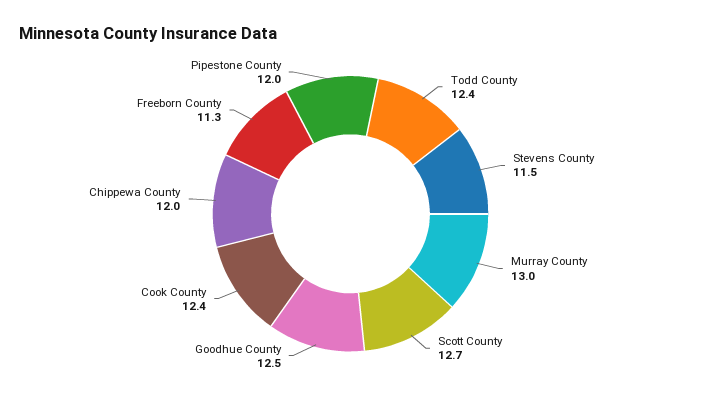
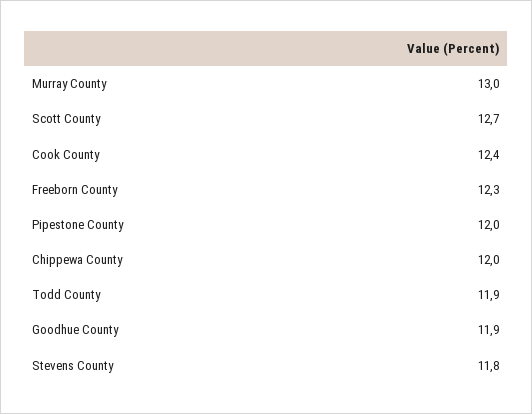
  {
-   "Todd County": 12.4,
+   "Todd County": 11.9,
-   "Stevens County": 11.5,
+   "Stevens County": 11.8,
    "Murray County": 13,
    "Scott County": 12.7,
-   "Goodhue County": 12.5,
+   "Goodhue County": 11.9,
    "Cook County": 12.4,
    "Chippewa County": 12,
-   "Freeborn County": 11.3,
+   "Freeborn County": 12.3,
    "Pipestone County": 12
  }

